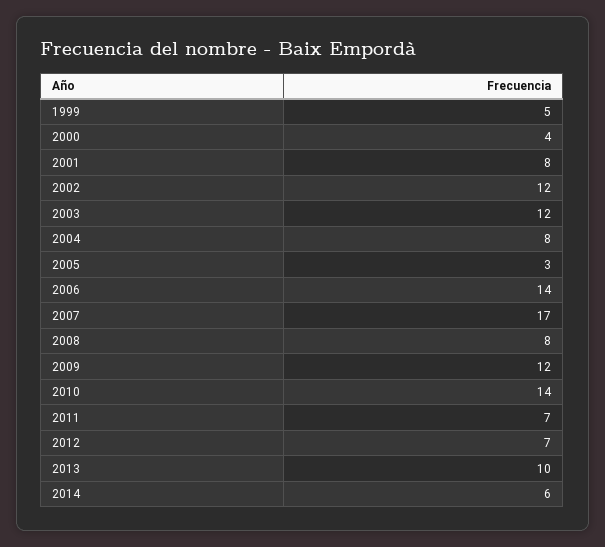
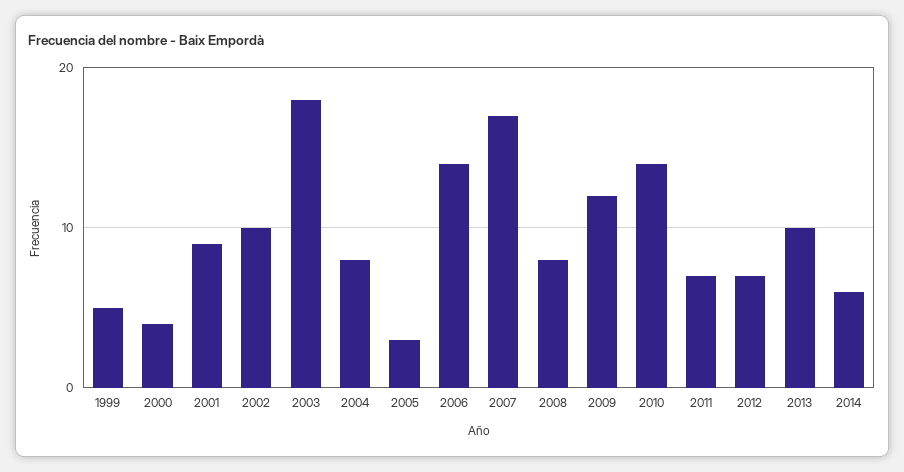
  {
    "1999": 5,
    "2000": 4,
-   "2001": 8,
+   "2001": 9,
-   "2002": 12,
+   "2002": 10,
-   "2003": 12,
+   "2003": 18,
    "2004": 8,
    "2005": 3,
    "2006": 14,
    "2007": 17,
    "2008": 8,
    "2009": 12,
    "2010": 14,
    "2011": 7,
    "2012": 7,
    "2013": 10,
    "2014": 6
  }

